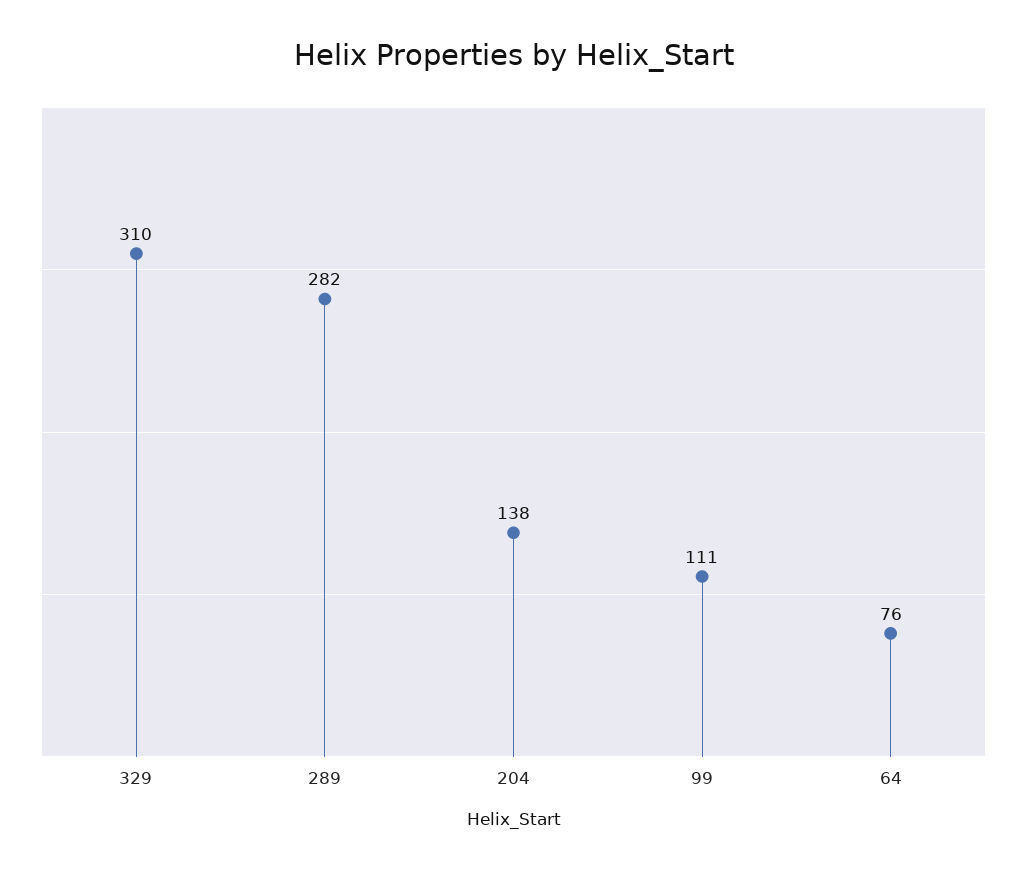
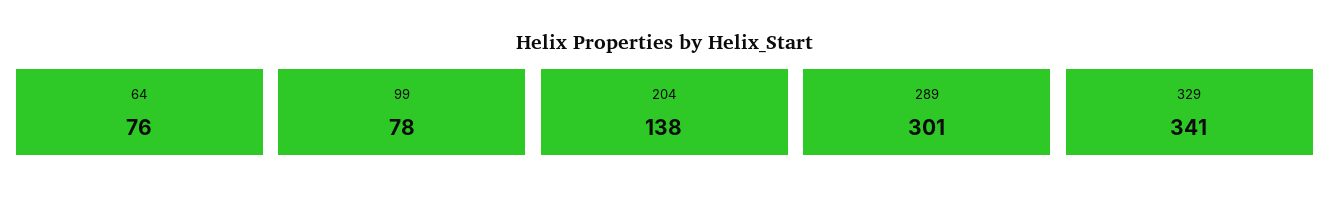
  {
-   "329": 310,
+   "329": 341,
-   "289": 282,
+   "289": 301,
    "204": 138,
-   "99": 111,
+   "99": 78,
    "64": 76
  }

